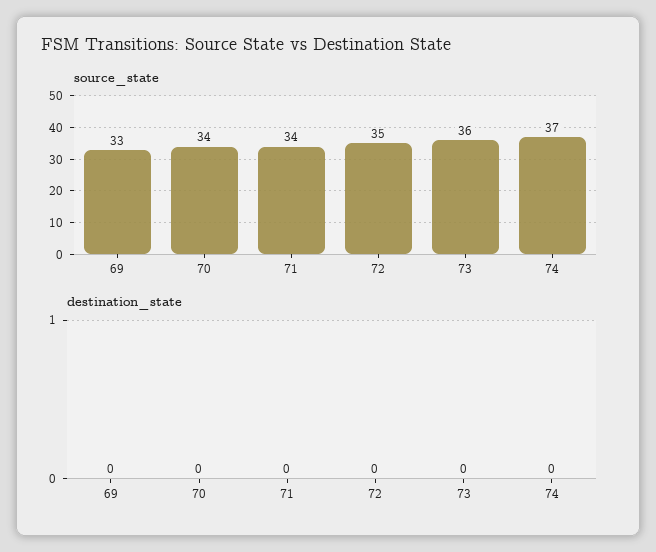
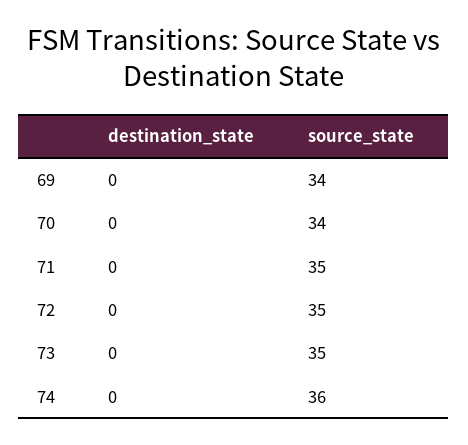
  {
    "source_state": {
-     "69": 33,
+     "69": 34,
      "70": 34,
-     "71": 34,
+     "71": 35,
      "72": 35,
-     "73": 36,
+     "73": 35,
-     "74": 37
+     "74": 36
    },
    "destination_state": {
      "69": 0,
      "70": 0,
      "71": 0,
      "72": 0,
      "73": 0,
      "74": 0
    }
  }

